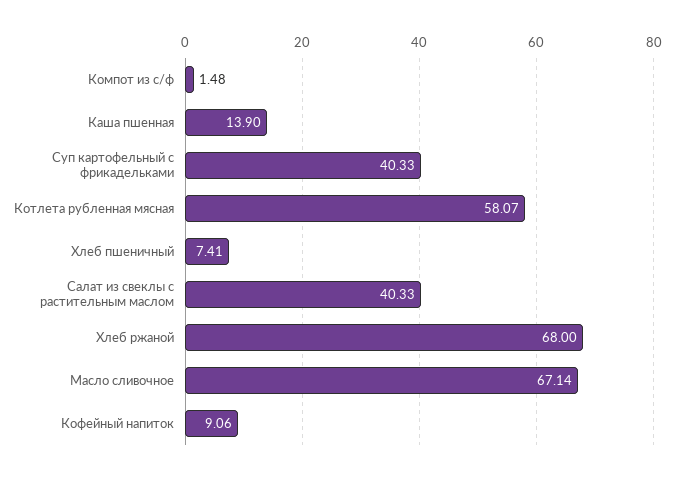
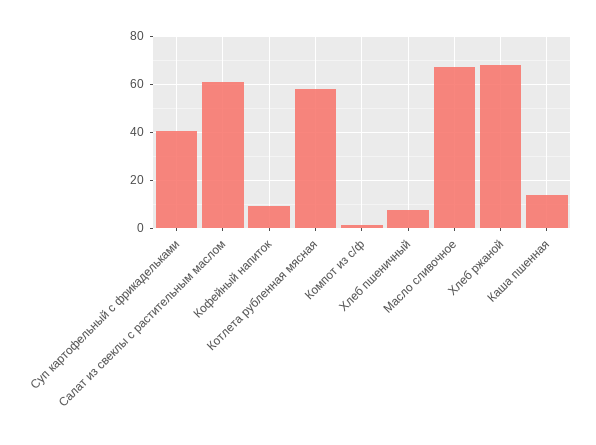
  {
    "Компот из с/ф": 1.48,
    "Каша пшенная": 13.9,
    "Суп картофельный с фрикадельками": 40.33,
    "Котлета рубленная мясная": 58.07,
    "Хлеб пшеничный": 7.41,
-   "Салат из свеклы с растительным маслом": 40.33,
+   "Салат из свеклы с растительным маслом": 60,
    "Хлеб ржаной": 68,
    "Масло сливочное": 67.14,
    "Кофейный напиток": 9.06
  }

